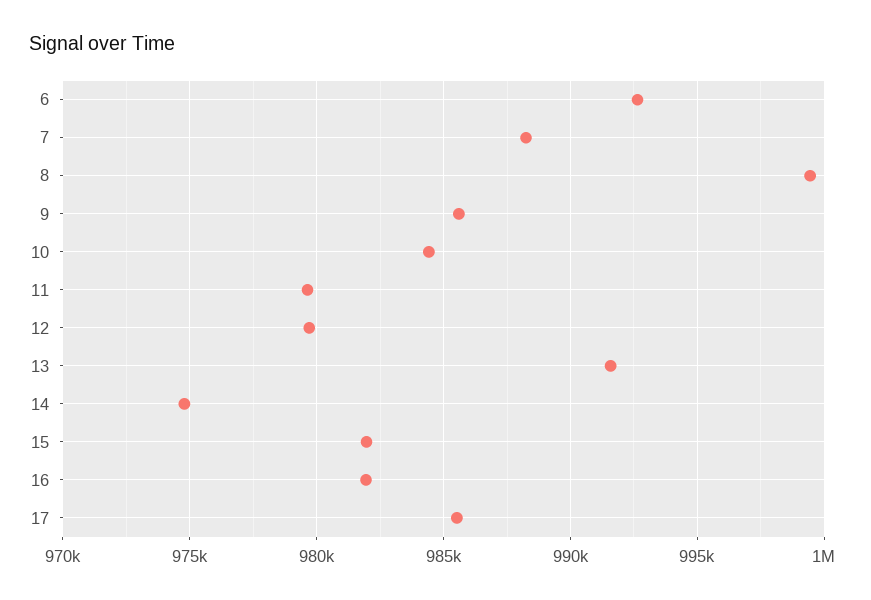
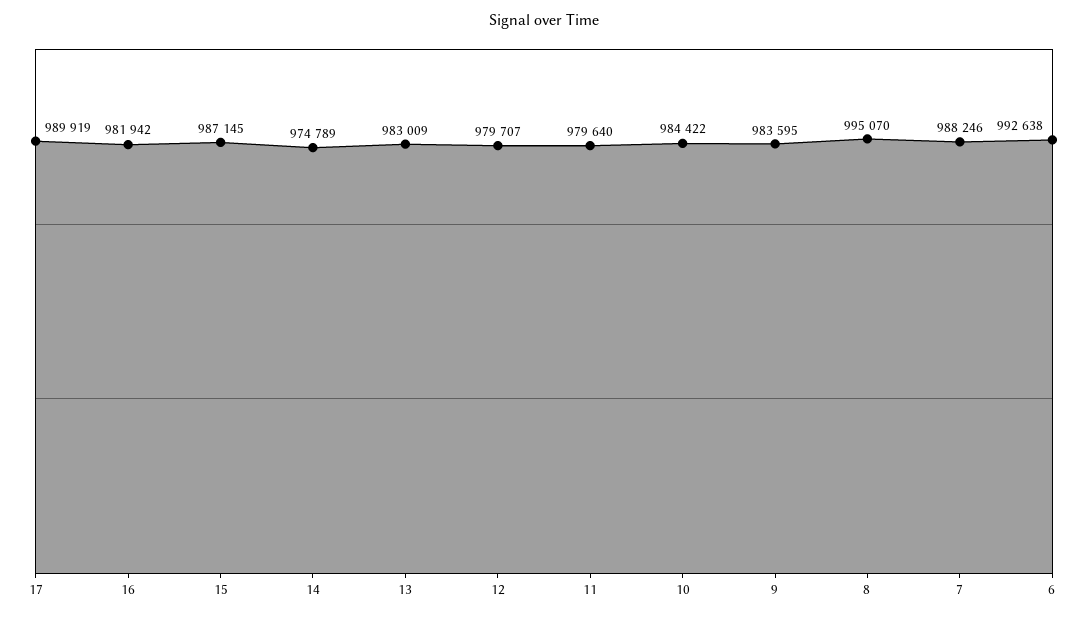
  {
    "6": 992638,
    "7": 988246,
-   "8": 999500,
+   "8": 995070,
-   "9": 985500,
+   "9": 983595,
    "10": 984422,
    "11": 979640,
    "12": 979707,
-   "13": 991500,
+   "13": 983009,
    "14": 974789,
-   "15": 982000,
+   "15": 987145,
    "16": 981942,
-   "17": 985500
+   "17": 989919
  }

